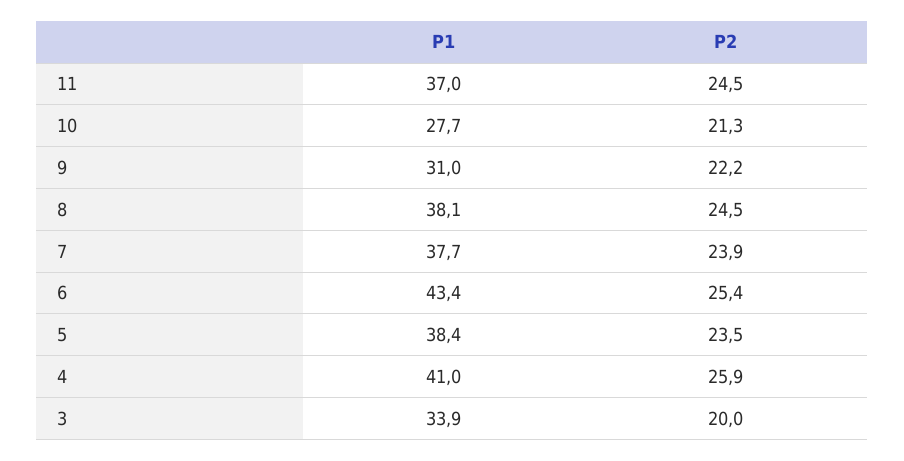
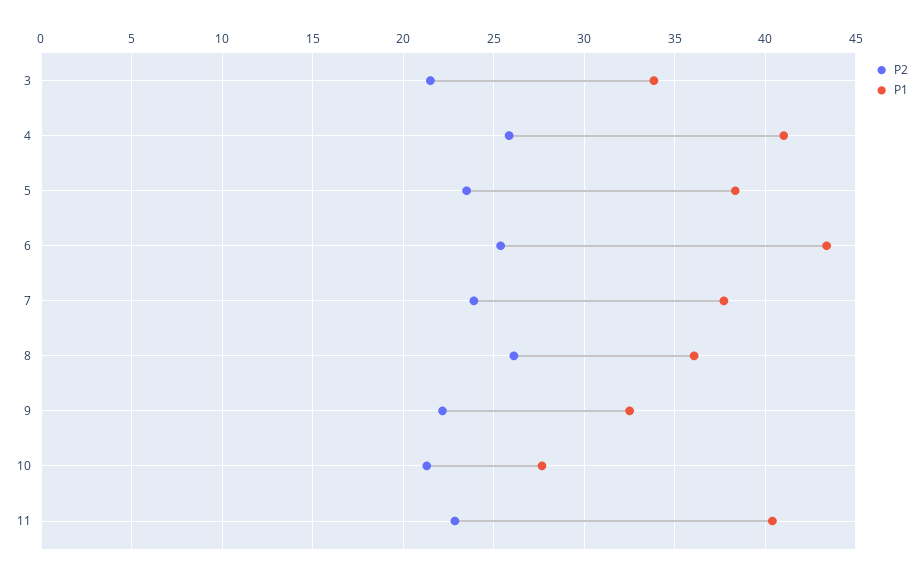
  {
    "P1": {
-     "11": 37,
+     "11": 40.5,
      "10": 27.7,
-     "9": 31,
+     "9": 32.5,
-     "8": 38.1,
+     "8": 36,
      "7": 37.7,
      "6": 43.4,
      "5": 38.4,
      "4": 41,
      "3": 33.9
    },
    "P2": {
-     "11": 24.5,
+     "11": 23,
      "10": 21.3,
      "9": 22.2,
-     "8": 24.5,
+     "8": 26,
      "7": 23.9,
      "6": 25.4,
      "5": 23.5,
      "4": 25.9,
-     "3": 20
+     "3": 21.5
    }
  }

